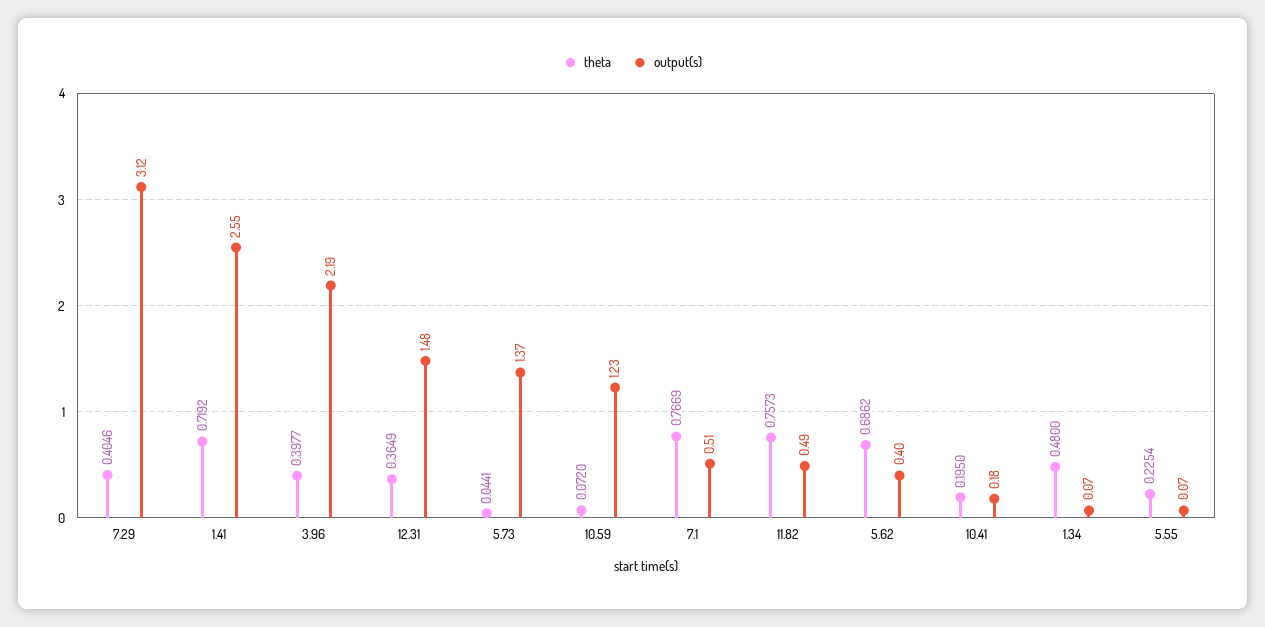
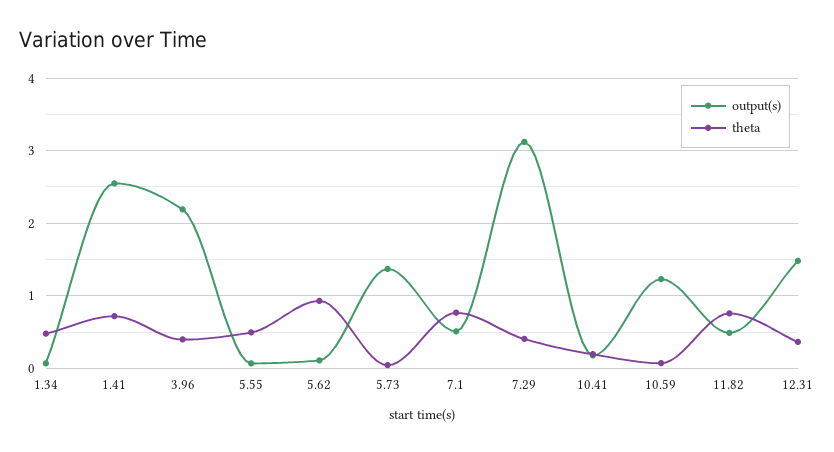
  {
    "theta": {
      "7.29": 0.4046,
      "1.41": 0.7192,
      "3.96": 0.3977,
      "12.31": 0.3649,
      "5.73": 0.0441,
      "10.59": 0.072,
      "7.1": 0.7669,
      "11.82": 0.7573,
-     "5.62": 0.6862,
+     "5.62": 0.9,
      "10.41": 0.195,
      "1.34": 0.48,
-     "5.55": 0.2254
+     "5.55": 0.5
    },
    "output(s)": {
      "7.29": 3.12,
      "1.41": 2.55,
      "3.96": 2.19,
      "12.31": 1.48,
      "5.73": 1.37,
      "10.59": 1.23,
      "7.1": 0.51,
      "11.82": 0.49,
-     "5.62": 0.4,
+     "5.62": 0.1,
      "10.41": 0.18,
      "1.34": 0.07,
      "5.55": 0.07
    }
  }

